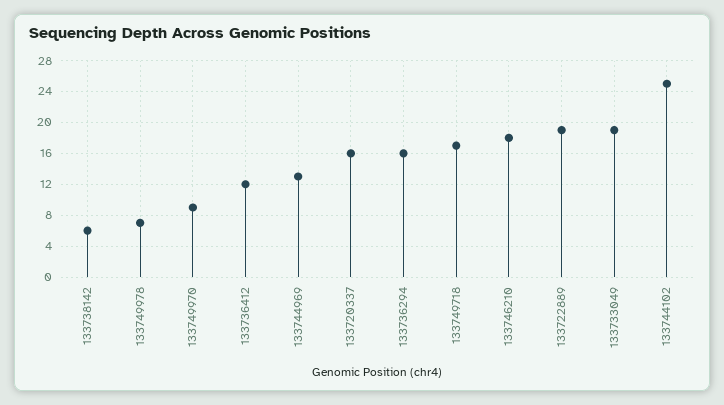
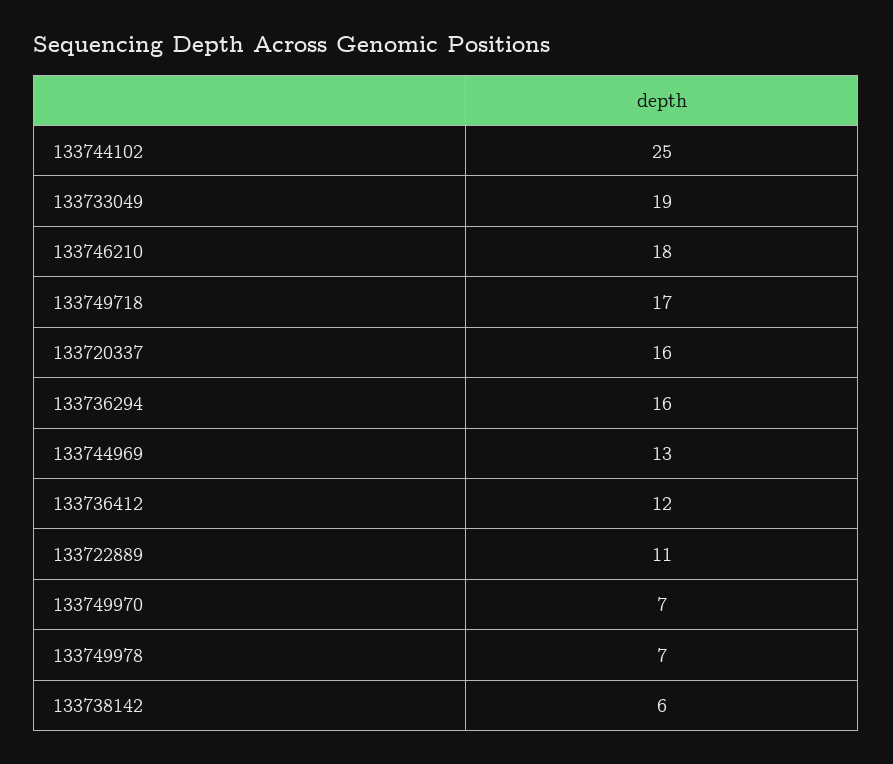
  {
    "133738142": 6,
    "133749978": 7,
-   "133749970": 9,
+   "133749970": 7,
    "133736412": 12,
    "133744969": 13,
    "133720337": 16,
    "133736294": 16,
    "133749718": 17,
    "133746210": 18,
-   "133722889": 19,
+   "133722889": 11,
    "133733049": 19,
    "133744102": 25
  }

